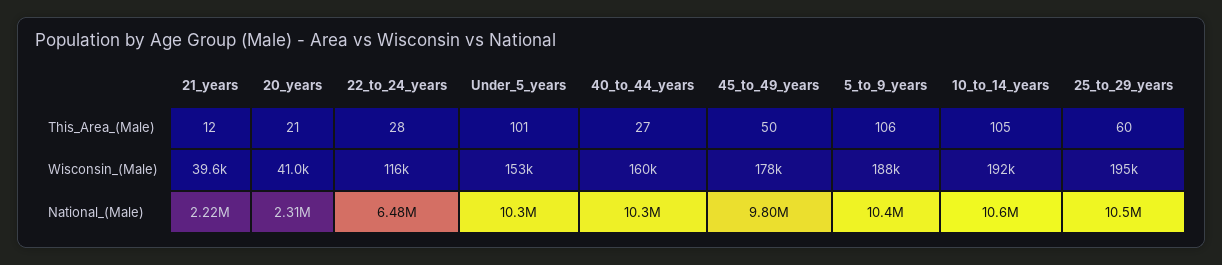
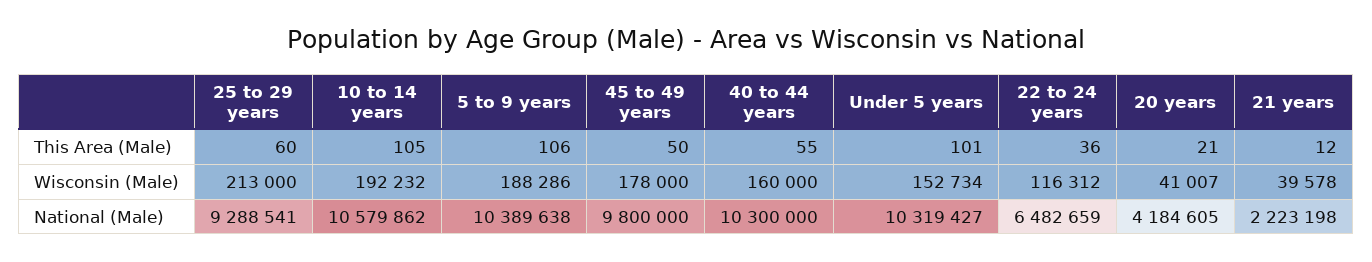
  {
    "21_years": {
      "This_Area_(Male)": 12,
      "Wisconsin_(Male)": 39578,
      "National_(Male)": 2223198
    },
    "20_years": {
      "This_Area_(Male)": 21,
      "Wisconsin_(Male)": 41007,
-     "National_(Male)": 2310000
+     "National_(Male)": 4184605
    },
    "22_to_24_years": {
-     "This_Area_(Male)": 28,
+     "This_Area_(Male)": 36,
      "Wisconsin_(Male)": 116312,
      "National_(Male)": 6482659
    },
    "Under_5_years": {
      "This_Area_(Male)": 101,
      "Wisconsin_(Male)": 152734,
      "National_(Male)": 10319427
    },
    "40_to_44_years": {
-     "This_Area_(Male)": 27,
+     "This_Area_(Male)": 55,
      "Wisconsin_(Male)": 160000,
      "National_(Male)": 10300000
    },
    "45_to_49_years": {
      "This_Area_(Male)": 50,
      "Wisconsin_(Male)": 178000,
      "National_(Male)": 9800000
    },
    "5_to_9_years": {
      "This_Area_(Male)": 106,
      "Wisconsin_(Male)": 188286,
      "National_(Male)": 10389638
    },
    "10_to_14_years": {
      "This_Area_(Male)": 105,
      "Wisconsin_(Male)": 192232,
      "National_(Male)": 10579862
    },
    "25_to_29_years": {
      "This_Area_(Male)": 60,
-     "Wisconsin_(Male)": 195000,
+     "Wisconsin_(Male)": 213000,
-     "National_(Male)": 10500000
+     "National_(Male)": 9288541
    }
  }

